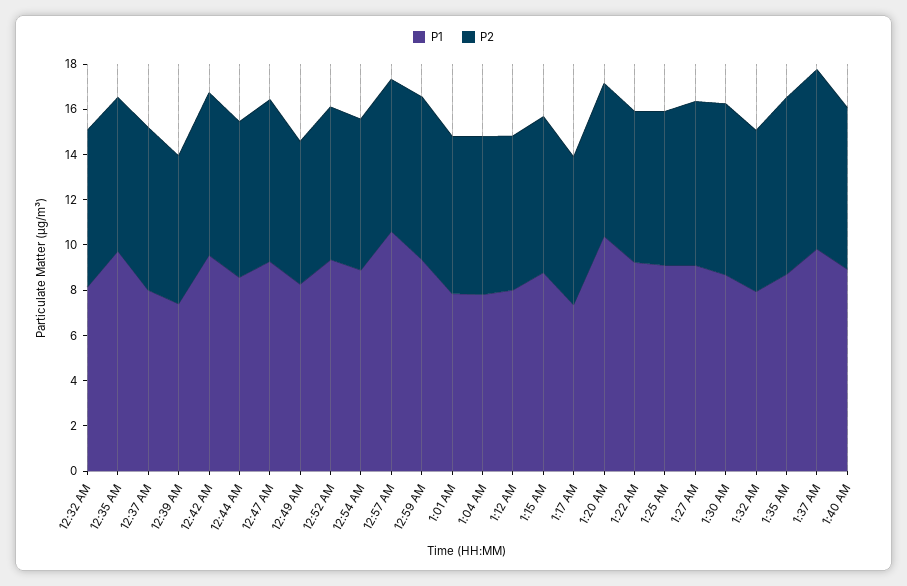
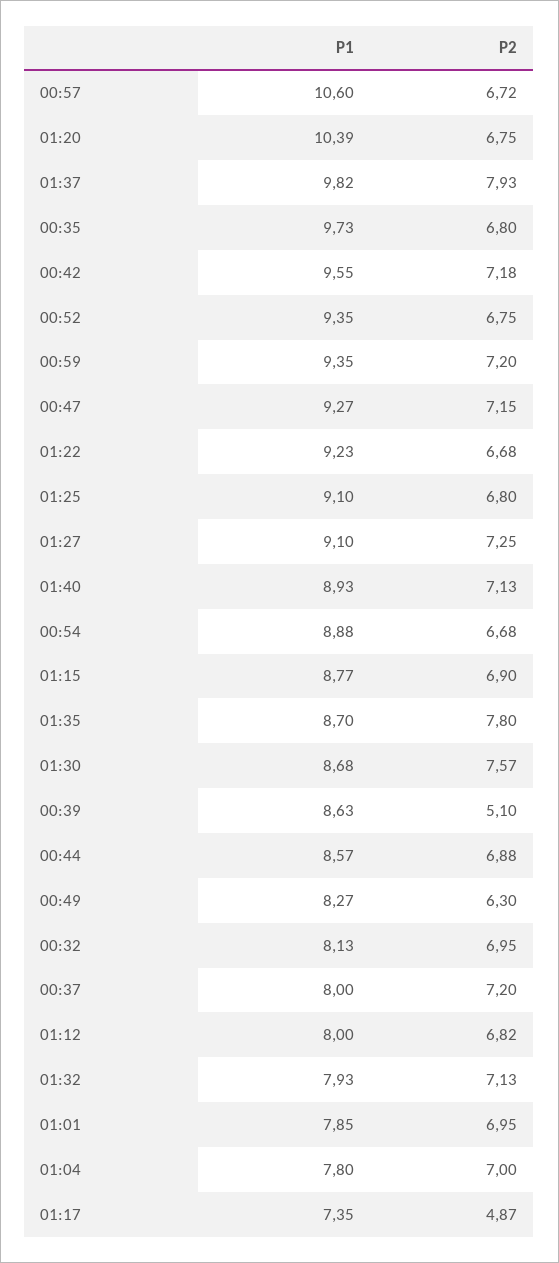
  {
    "P1": {
      "12:32 AM": 8.13,
      "12:35 AM": 9.73,
      "12:37 AM": 8,
-     "12:39 AM": 7.5,
+     "12:39 AM": 8.63,
      "12:42 AM": 9.55,
      "12:44 AM": 8.57,
      "12:47 AM": 9.27,
      "12:49 AM": 8.27,
      "12:52 AM": 9.35,
      "12:54 AM": 8.88,
      "12:57 AM": 10.6,
      "12:59 AM": 9.35,
      "1:01 AM": 7.85,
      "1:04 AM": 7.8,
      "1:12 AM": 8,
      "1:15 AM": 8.77,
      "1:17 AM": 7.35,
      "1:20 AM": 10.39,
      "1:22 AM": 9.23,
      "1:25 AM": 9.1,
      "1:27 AM": 9.1,
      "1:30 AM": 8.68,
      "1:32 AM": 7.93,
      "1:35 AM": 8.7,
      "1:37 AM": 9.82,
      "1:40 AM": 8.93
    },
    "P2": {
      "12:32 AM": 6.95,
      "12:35 AM": 6.8,
      "12:37 AM": 7.2,
-     "12:39 AM": 6.5,
+     "12:39 AM": 5.1,
      "12:42 AM": 7.18,
      "12:44 AM": 6.88,
      "12:47 AM": 7.15,
      "12:49 AM": 6.3,
      "12:52 AM": 6.75,
      "12:54 AM": 6.68,
      "12:57 AM": 6.72,
      "12:59 AM": 7.2,
      "1:01 AM": 6.95,
      "1:04 AM": 7,
      "1:12 AM": 6.82,
      "1:15 AM": 6.9,
-     "1:17 AM": 6.5,
+     "1:17 AM": 4.87,
      "1:20 AM": 6.75,
      "1:22 AM": 6.68,
      "1:25 AM": 6.8,
      "1:27 AM": 7.25,
      "1:30 AM": 7.57,
      "1:32 AM": 7.13,
      "1:35 AM": 7.8,
      "1:37 AM": 7.93,
      "1:40 AM": 7.13
    }
  }

